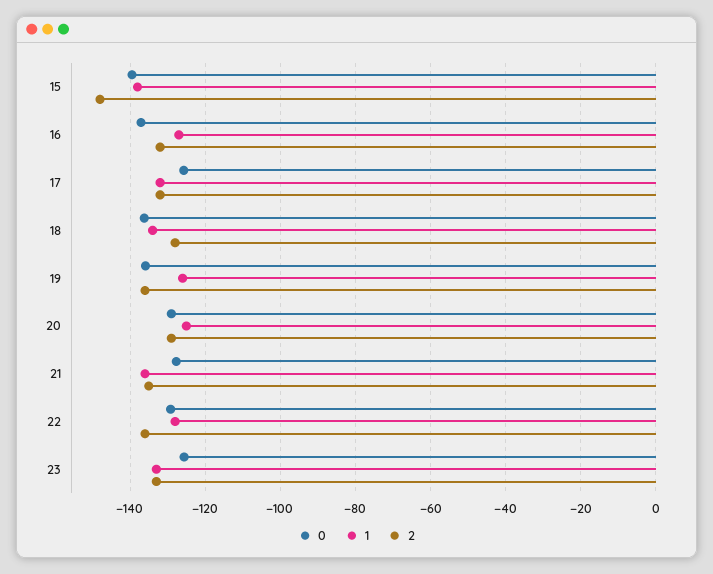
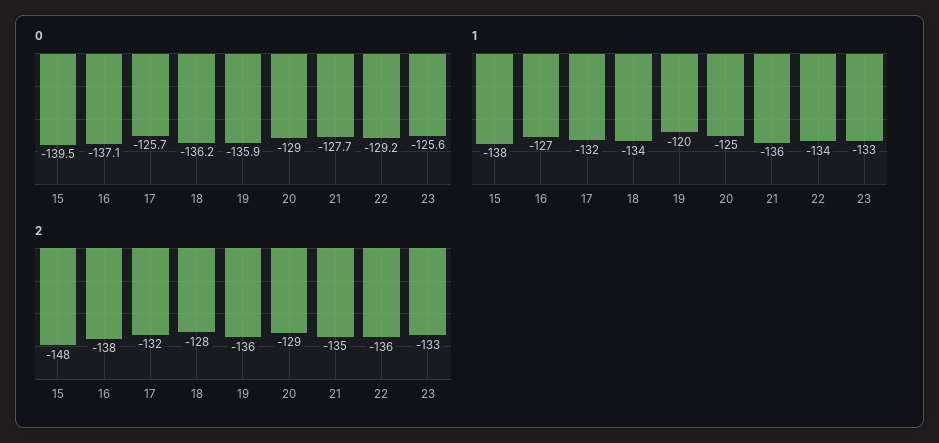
  {
    "0": {
      "15": -139.5,
      "16": -137.1,
      "17": -125.7,
      "18": -136.2,
      "19": -135.9,
      "20": -129,
      "21": -127.7,
      "22": -129.2,
      "23": -125.6
    },
    "1": {
      "15": -138,
      "16": -127,
      "17": -132,
      "18": -134,
-     "19": -126,
+     "19": -120,
      "20": -125,
      "21": -136,
-     "22": -128,
+     "22": -134,
      "23": -133
    },
    "2": {
      "15": -148,
-     "16": -132,
+     "16": -138,
      "17": -132,
      "18": -128,
      "19": -136,
      "20": -129,
      "21": -135,
      "22": -136,
      "23": -133
    }
  }

